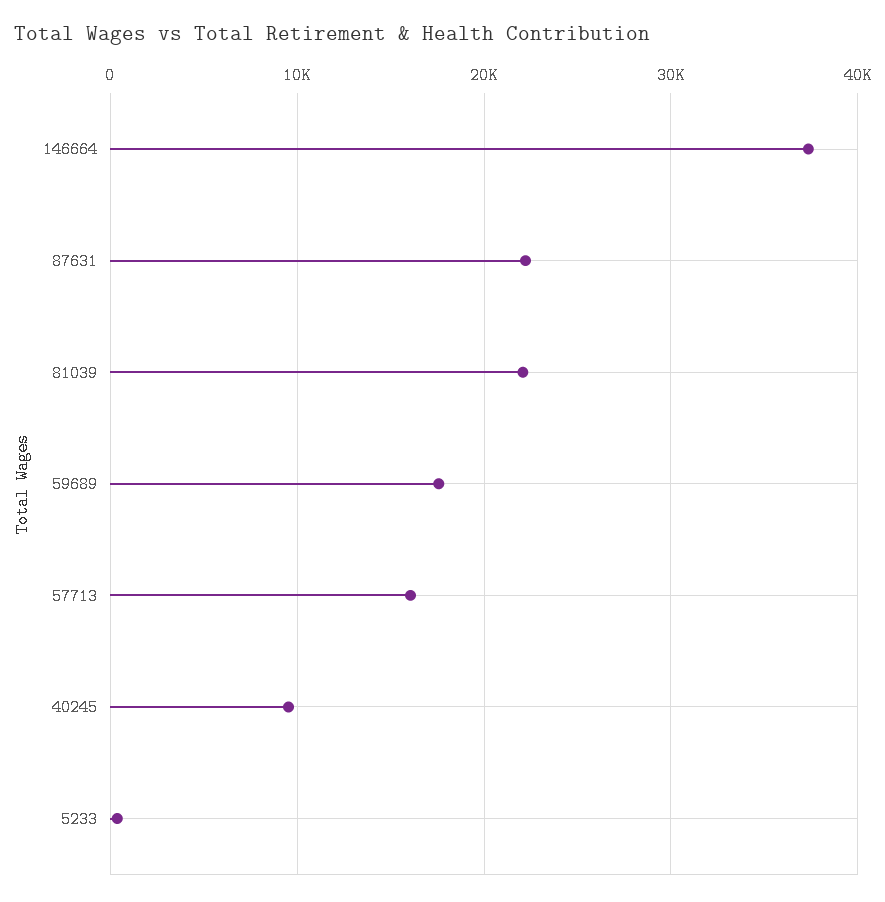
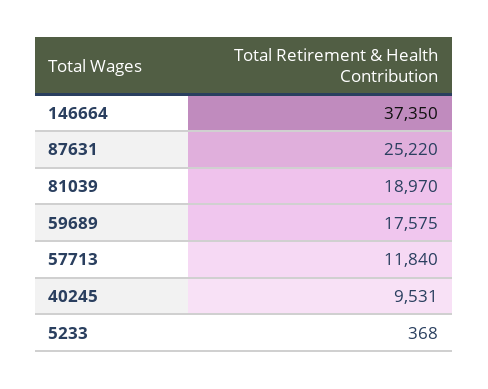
  {
    "146664": 37350,
-   "87631": 22000,
+   "87631": 25220,
-   "81039": 22000,
+   "81039": 18970,
    "59689": 17575,
-   "57713": 16000,
+   "57713": 11840,
    "40245": 9531,
    "5233": 368
  }

